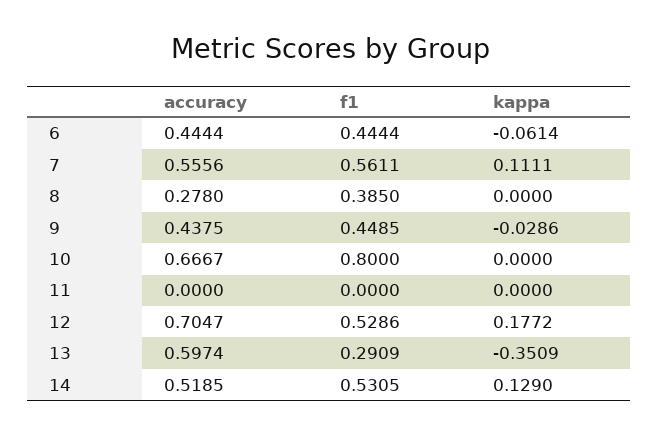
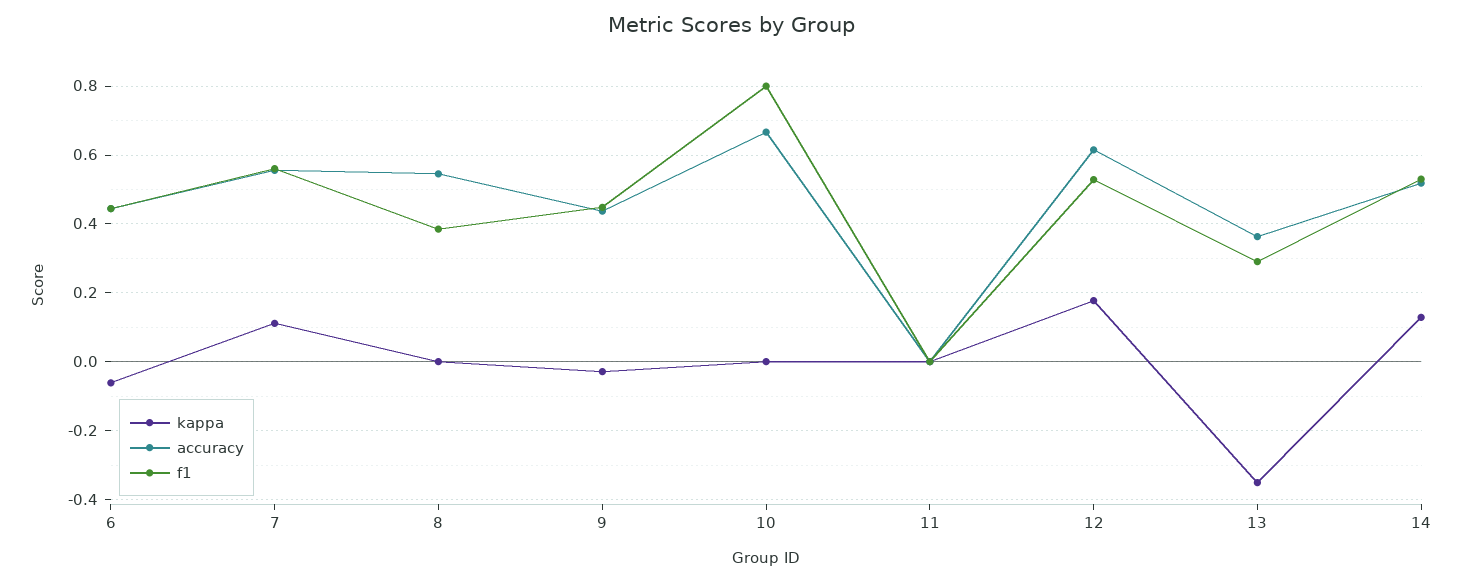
  {
    "accuracy": {
      "6": 0.4444,
      "7": 0.5556,
-     "8": 0.278,
+     "8": 0.54,
      "9": 0.4375,
      "10": 0.6667,
      "11": 0,
-     "12": 0.7047,
+     "12": 0.62,
-     "13": 0.5974,
+     "13": 0.36,
      "14": 0.5185
    },
    "f1": {
      "6": 0.4444,
      "7": 0.5611,
      "8": 0.385,
      "9": 0.4485,
      "10": 0.8,
      "11": 0,
      "12": 0.5286,
      "13": 0.2909,
      "14": 0.5305
    },
    "kappa": {
      "6": -0.0614,
      "7": 0.1111,
      "8": 0,
      "9": -0.0286,
      "10": 0,
      "11": 0,
      "12": 0.1772,
      "13": -0.3509,
      "14": 0.129
    }
  }

